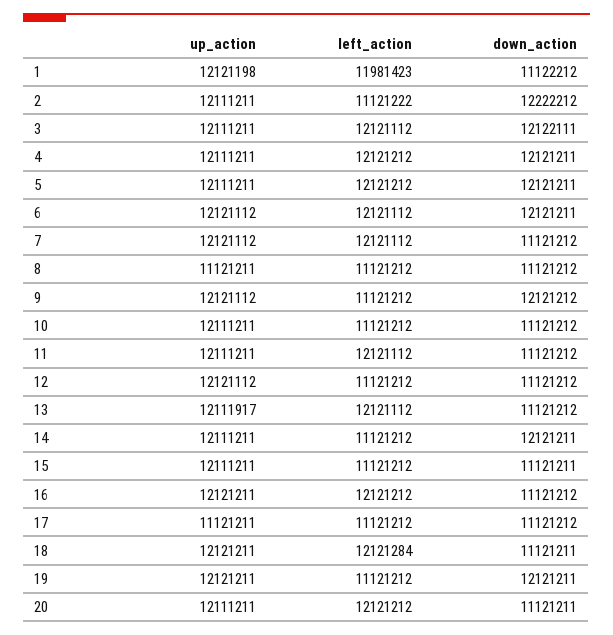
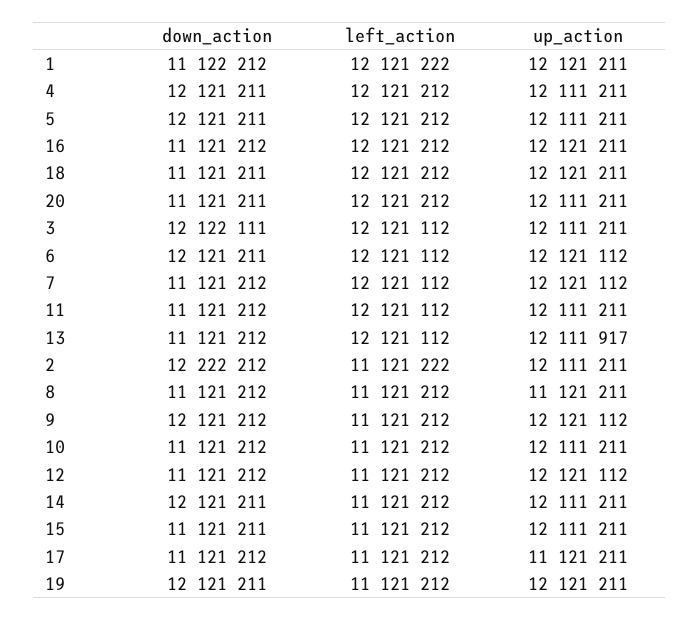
  {
    "up_action": {
-     "1": 12121198,
+     "1": 12121211,
      "2": 12111211,
      "3": 12111211,
      "4": 12111211,
      "5": 12111211,
      "6": 12121112,
      "7": 12121112,
      "8": 11121211,
      "9": 12121112,
      "10": 12111211,
      "11": 12111211,
      "12": 12121112,
      "13": 12111917,
      "14": 12111211,
      "15": 12111211,
      "16": 12121211,
      "17": 11121211,
      "18": 12121211,
      "19": 12121211,
      "20": 12111211
    },
    "left_action": {
-     "1": 11981423,
+     "1": 12121222,
      "2": 11121222,
      "3": 12121112,
      "4": 12121212,
      "5": 12121212,
      "6": 12121112,
      "7": 12121112,
      "8": 11121212,
      "9": 11121212,
      "10": 11121212,
      "11": 12121112,
      "12": 11121212,
      "13": 12121112,
      "14": 11121212,
      "15": 11121212,
      "16": 12121212,
      "17": 11121212,
-     "18": 12121284,
+     "18": 12121212,
      "19": 11121212,
      "20": 12121212
    },
    "down_action": {
      "1": 11122212,
      "2": 12222212,
      "3": 12122111,
      "4": 12121211,
      "5": 12121211,
      "6": 12121211,
      "7": 11121212,
      "8": 11121212,
      "9": 12121212,
      "10": 11121212,
      "11": 11121212,
      "12": 11121212,
      "13": 11121212,
      "14": 12121211,
      "15": 11121211,
      "16": 11121212,
      "17": 11121212,
      "18": 11121211,
      "19": 12121211,
      "20": 11121211
    }
  }

